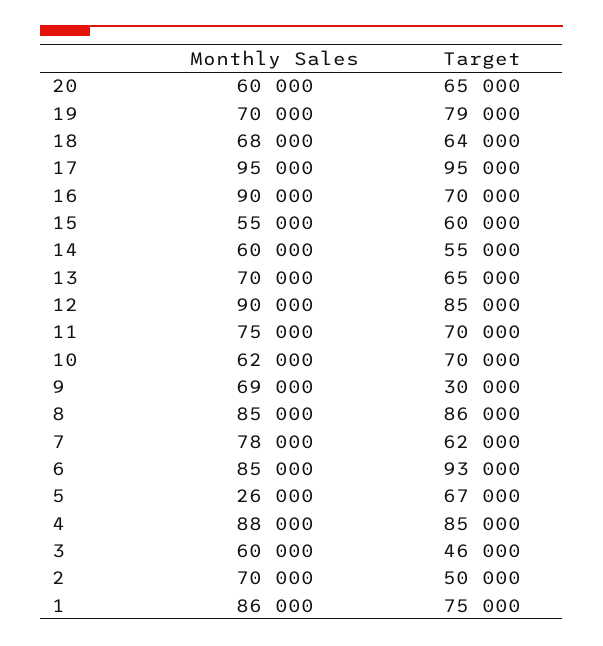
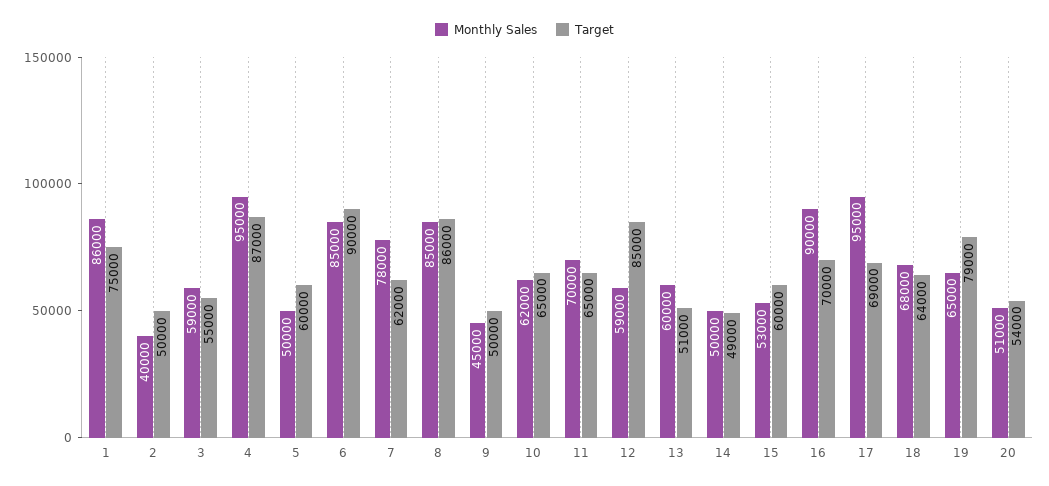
  {
    "Monthly Sales": {
-     "20": 60000,
+     "20": 51000,
-     "19": 70000,
+     "19": 65000,
      "18": 68000,
      "17": 95000,
      "16": 90000,
-     "15": 55000,
+     "15": 53000,
-     "14": 60000,
+     "14": 50000,
-     "13": 70000,
+     "13": 60000,
-     "12": 90000,
+     "12": 59000,
-     "11": 75000,
+     "11": 70000,
      "10": 62000,
-     "9": 69000,
+     "9": 45000,
      "8": 85000,
      "7": 78000,
      "6": 85000,
-     "5": 26000,
+     "5": 50000,
-     "4": 88000,
+     "4": 95000,
-     "3": 60000,
+     "3": 59000,
-     "2": 70000,
+     "2": 40000,
      "1": 86000
    },
    "Target": {
-     "20": 65000,
+     "20": 54000,
      "19": 79000,
      "18": 64000,
-     "17": 95000,
+     "17": 69000,
      "16": 70000,
      "15": 60000,
-     "14": 55000,
+     "14": 49000,
-     "13": 65000,
+     "13": 51000,
      "12": 85000,
-     "11": 70000,
+     "11": 65000,
-     "10": 70000,
+     "10": 65000,
-     "9": 30000,
+     "9": 50000,
      "8": 86000,
      "7": 62000,
-     "6": 93000,
+     "6": 90000,
-     "5": 67000,
+     "5": 60000,
-     "4": 85000,
+     "4": 87000,
-     "3": 46000,
+     "3": 55000,
      "2": 50000,
      "1": 75000
    }
  }

